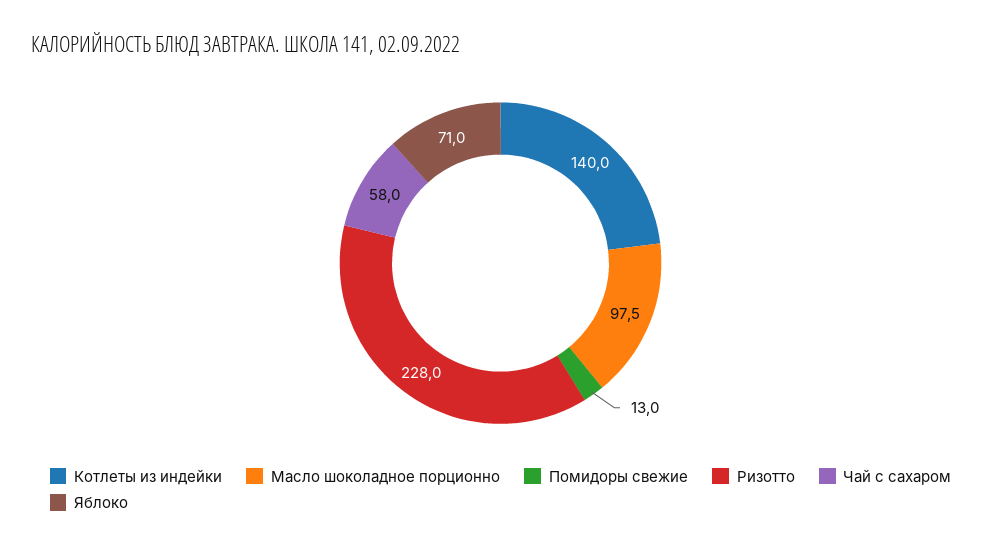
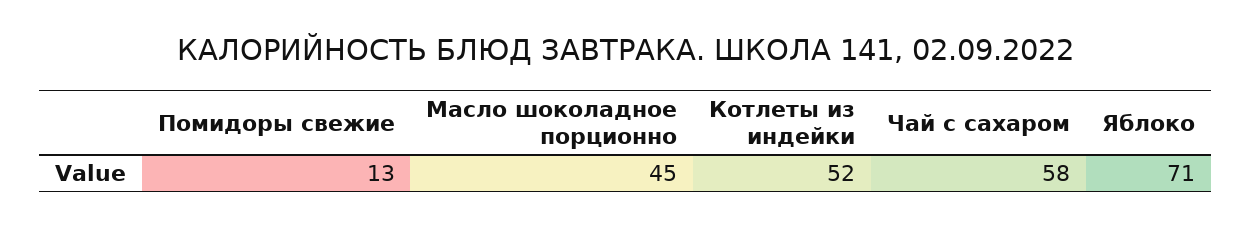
  {
-   "Котлеты из индейки": 140,
+   "Котлеты из индейки": 52,
-   "Масло шоколадное порционно": 97.5,
+   "Масло шоколадное порционно": 45,
    "Помидоры свежие": 13,
-   "Ризотто": 228,
    "Чай с сахаром": 58,
    "Яблоко": 71
  }

